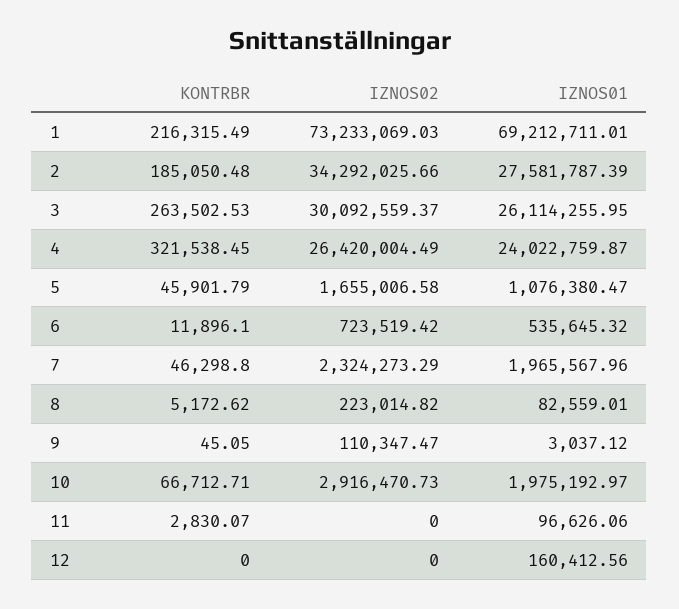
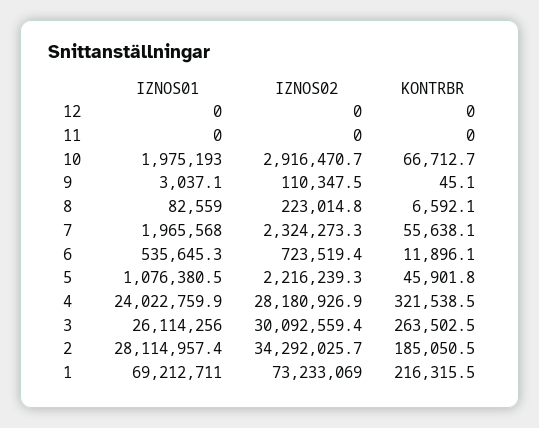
  {
    "KONTRBR": {
      "1": 216315.49,
      "2": 185050.48,
      "3": 263502.53,
      "4": 321538.45,
      "5": 45901.79,
      "6": 11896.1,
-     "7": 46298.8,
+     "7": 55638.1,
-     "8": 5172.62,
+     "8": 6592.1,
      "9": 45.05,
      "10": 66712.71,
-     "11": 2830.07,
+     "11": 0,
      "12": 0
    },
    "IZNOS02": {
      "1": 73233069.03,
      "2": 34292025.66,
      "3": 30092559.37,
-     "4": 26420004.49,
+     "4": 28180926.9,
-     "5": 1655006.58,
+     "5": 2216239.3,
      "6": 723519.42,
      "7": 2324273.29,
      "8": 223014.82,
      "9": 110347.47,
      "10": 2916470.73,
      "11": 0,
      "12": 0
    },
    "IZNOS01": {
      "1": 69212711.01,
-     "2": 27581787.39,
+     "2": 28114957.4,
      "3": 26114255.95,
      "4": 24022759.87,
      "5": 1076380.47,
      "6": 535645.32,
      "7": 1965567.96,
      "8": 82559.01,
      "9": 3037.12,
      "10": 1975192.97,
-     "11": 96626.06,
+     "11": 0,
-     "12": 160412.56
+     "12": 0
    }
  }

